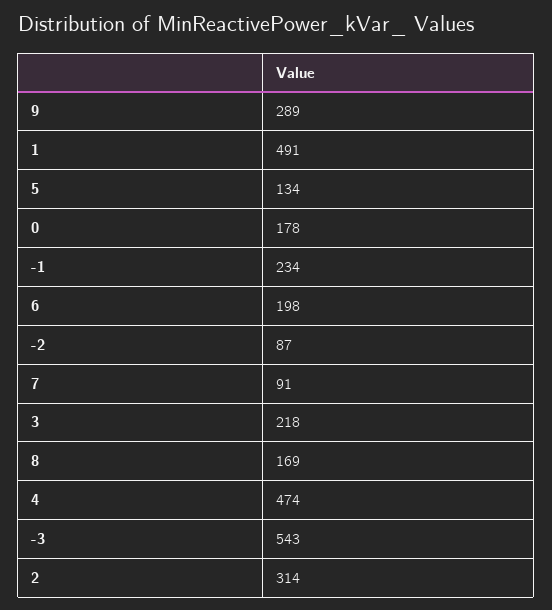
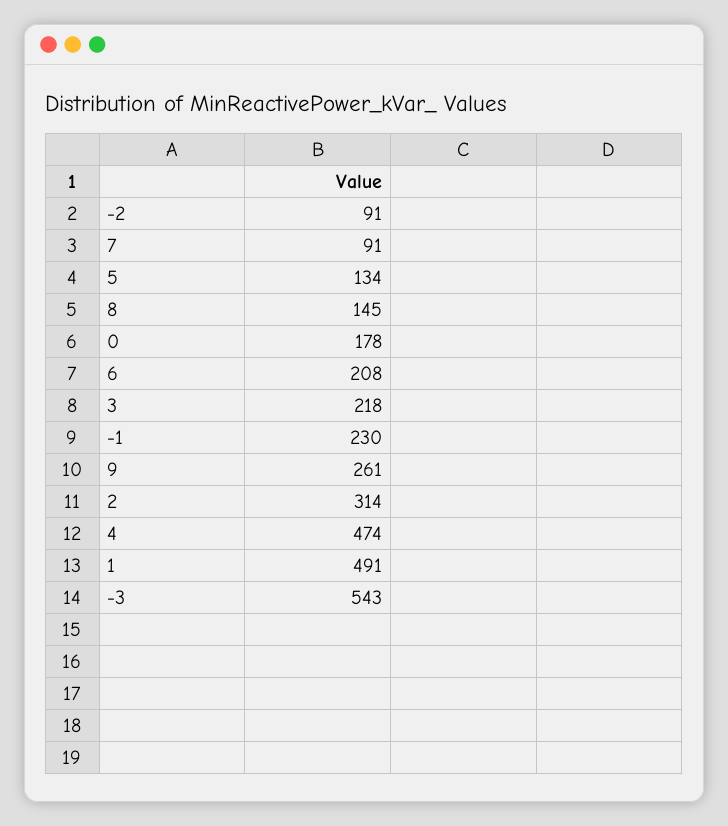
  {
-   "9": 289,
+   "9": 261,
    "1": 491,
    "5": 134,
    "0": 178,
-   "-1": 234,
+   "-1": 230,
-   "6": 198,
+   "6": 208,
-   "-2": 87,
+   "-2": 91,
    "7": 91,
    "3": 218,
-   "8": 169,
+   "8": 145,
    "4": 474,
    "-3": 543,
    "2": 314
  }

